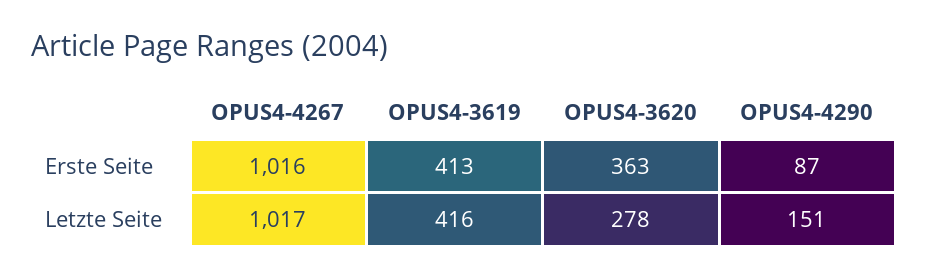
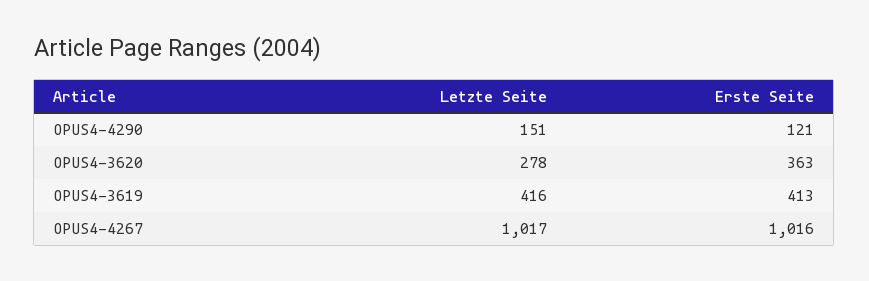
  {
    "OPUS4-4267": {
      "Erste Seite": 1016,
      "Letzte Seite": 1017
    },
    "OPUS4-3619": {
      "Erste Seite": 413,
      "Letzte Seite": 416
    },
    "OPUS4-3620": {
      "Erste Seite": 363,
      "Letzte Seite": 278
    },
    "OPUS4-4290": {
-     "Erste Seite": 87,
+     "Erste Seite": 121,
      "Letzte Seite": 151
    }
  }

